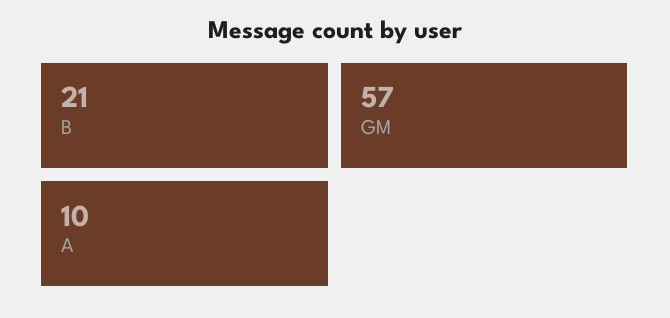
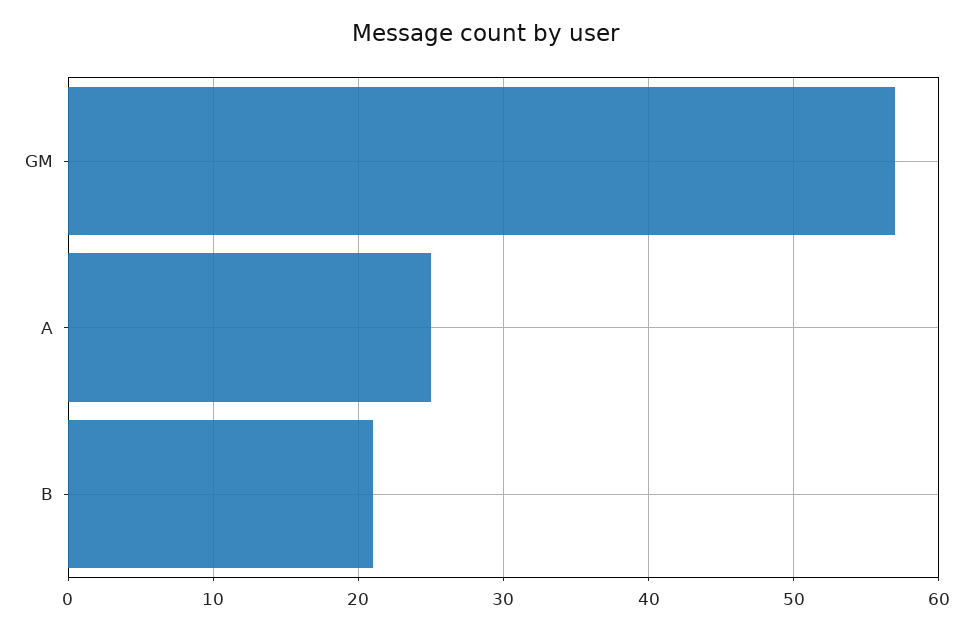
  {
    "B": 21,
    "GM": 57,
-   "A": 10
+   "A": 25
  }

